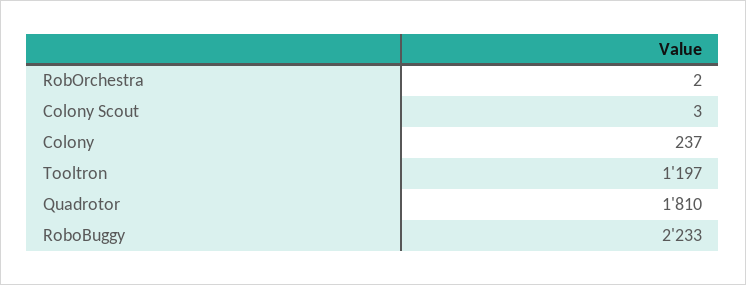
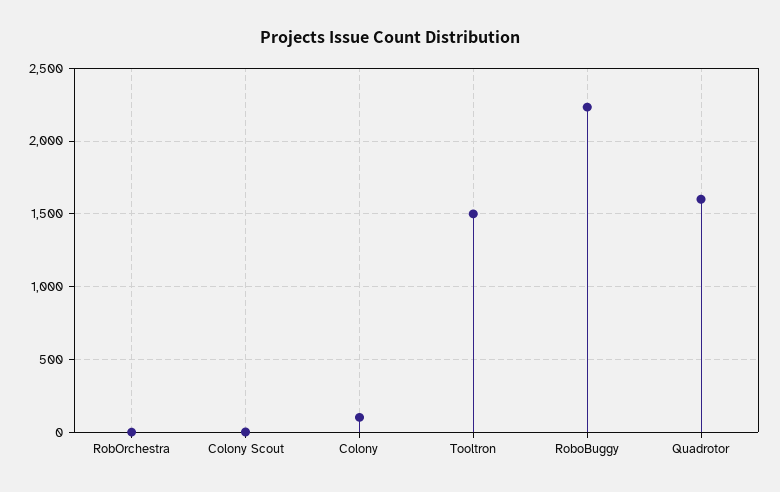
  {
    "RobOrchestra": 2,
    "Colony Scout": 3,
-   "Colony": 237,
+   "Colony": 100,
-   "Tooltron": 1197,
+   "Tooltron": 1500,
-   "Quadrotor": 1810,
+   "Quadrotor": 1600,
    "RoboBuggy": 2233
  }

